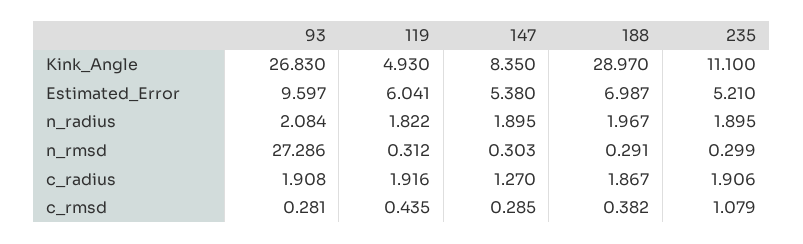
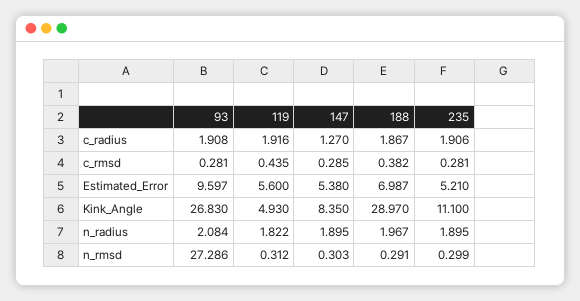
  {
    "93": {
      "Kink_Angle": 26.83,
      "Estimated_Error": 9.597,
      "n_radius": 2.084,
      "n_rmsd": 27.286,
      "c_radius": 1.908,
      "c_rmsd": 0.281
    },
    "119": {
      "Kink_Angle": 4.93,
-     "Estimated_Error": 6.041,
+     "Estimated_Error": 5.6,
      "n_radius": 1.822,
      "n_rmsd": 0.312,
      "c_radius": 1.916,
      "c_rmsd": 0.435
    },
    "147": {
      "Kink_Angle": 8.35,
      "Estimated_Error": 5.38,
      "n_radius": 1.895,
      "n_rmsd": 0.303,
      "c_radius": 1.27,
      "c_rmsd": 0.285
    },
    "188": {
      "Kink_Angle": 28.97,
      "Estimated_Error": 6.987,
      "n_radius": 1.967,
      "n_rmsd": 0.291,
      "c_radius": 1.867,
      "c_rmsd": 0.382
    },
    "235": {
      "Kink_Angle": 11.1,
      "Estimated_Error": 5.21,
      "n_radius": 1.895,
      "n_rmsd": 0.299,
      "c_radius": 1.906,
-     "c_rmsd": 1.079
+     "c_rmsd": 0.281
    }
  }

